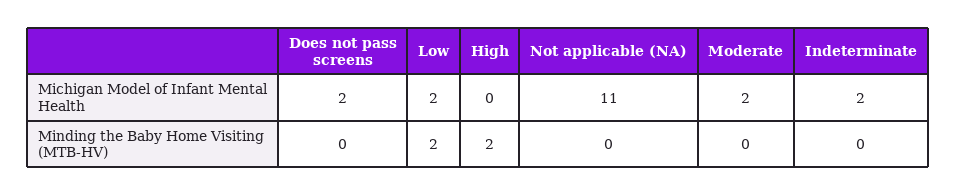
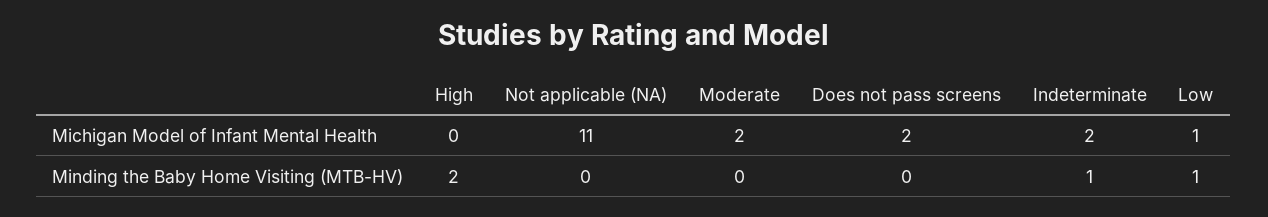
  {
    "Does not pass screens": {
      "Michigan Model of Infant Mental Health": 2,
      "Minding the Baby Home Visiting (MTB-HV)": 0
    },
    "Low": {
-     "Michigan Model of Infant Mental Health": 2,
+     "Michigan Model of Infant Mental Health": 1,
-     "Minding the Baby Home Visiting (MTB-HV)": 2
+     "Minding the Baby Home Visiting (MTB-HV)": 1
    },
    "High": {
      "Michigan Model of Infant Mental Health": 0,
      "Minding the Baby Home Visiting (MTB-HV)": 2
    },
    "Not applicable (NA)": {
      "Michigan Model of Infant Mental Health": 11,
      "Minding the Baby Home Visiting (MTB-HV)": 0
    },
    "Moderate": {
      "Michigan Model of Infant Mental Health": 2,
      "Minding the Baby Home Visiting (MTB-HV)": 0
    },
    "Indeterminate": {
      "Michigan Model of Infant Mental Health": 2,
-     "Minding the Baby Home Visiting (MTB-HV)": 0
+     "Minding the Baby Home Visiting (MTB-HV)": 1
    }
  }

